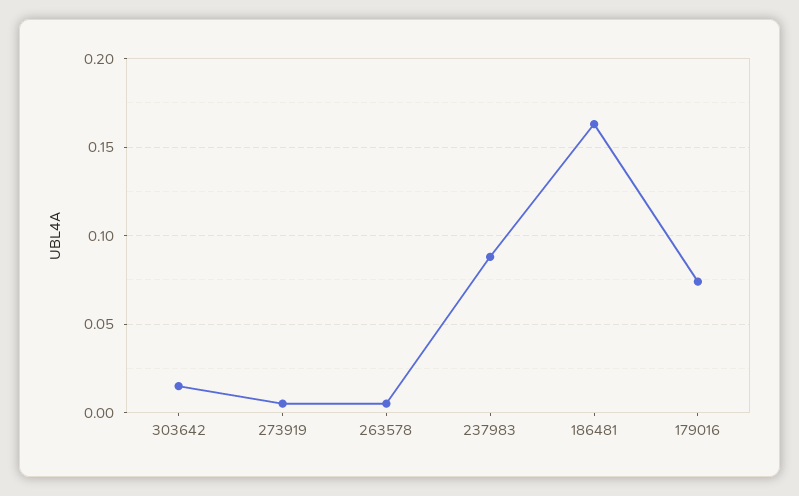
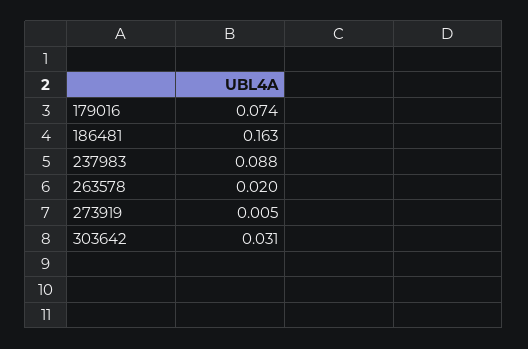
  {
-   "303642": 0.015,
+   "303642": 0.031,
    "273919": 0.005,
-   "263578": 0.005,
+   "263578": 0.02,
    "237983": 0.088,
    "186481": 0.163,
    "179016": 0.074
  }

